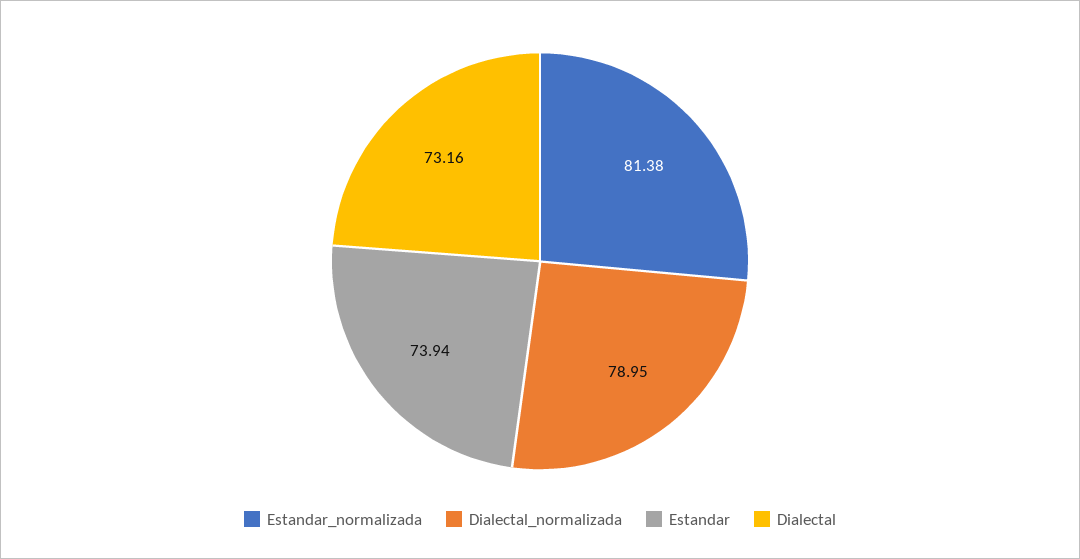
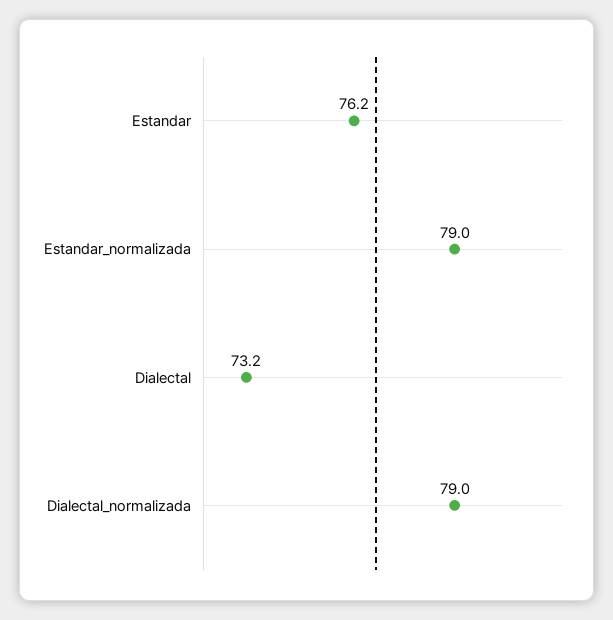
  {
-   "Estandar_normalizada": 81.38,
+   "Estandar_normalizada": 79,
    "Dialectal_normalizada": 78.95,
-   "Estandar": 73.94,
+   "Estandar": 76.2,
    "Dialectal": 73.16
  }

